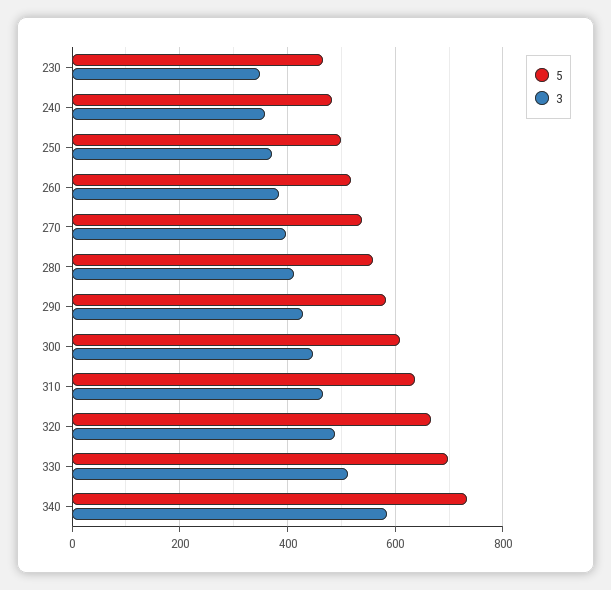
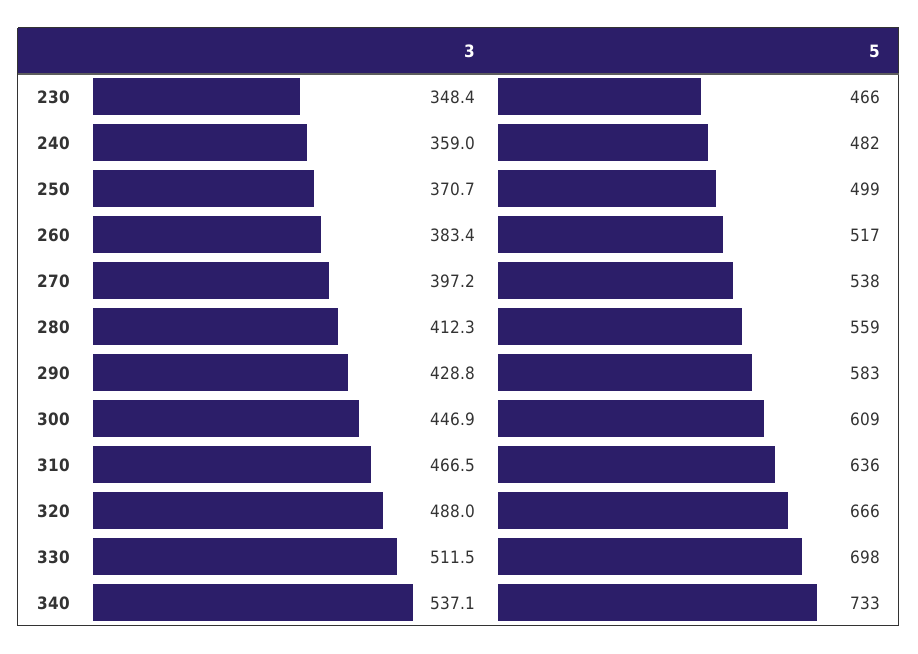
  {
    "5": {
      "230": 466,
      "240": 482,
      "250": 499,
      "260": 517,
      "270": 538,
      "280": 559,
      "290": 583,
      "300": 609,
      "310": 636,
      "320": 666,
      "330": 698,
      "340": 733
    },
    "3": {
      "230": 348.4,
      "240": 359,
      "250": 370.7,
      "260": 383.4,
      "270": 397.2,
      "280": 412.3,
      "290": 428.8,
      "300": 446.9,
      "310": 466.5,
      "320": 488,
      "330": 511.5,
-     "340": 580
+     "340": 537.1
    }
  }

